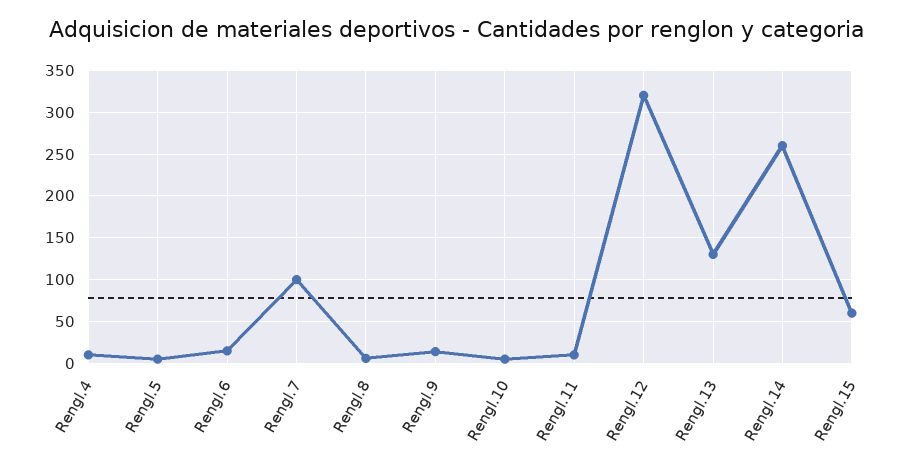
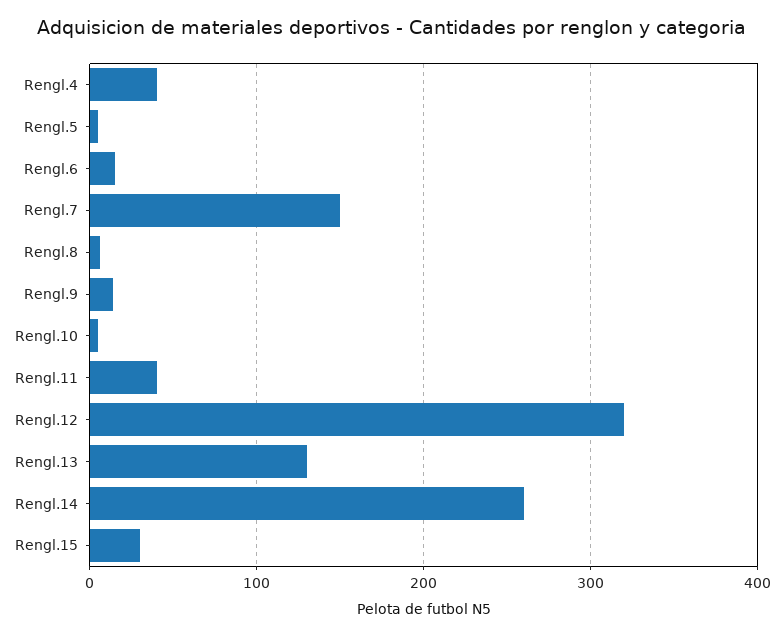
  {
-   "Rengl.4": 10,
+   "Rengl.4": 40,
    "Rengl.5": 10,
    "Rengl.6": 20,
-   "Rengl.7": 100,
+   "Rengl.7": 150,
    "Rengl.8": 10,
    "Rengl.9": 10,
    "Rengl.10": 10,
-   "Rengl.11": 10,
+   "Rengl.11": 40,
    "Rengl.12": 320,
    "Rengl.13": 130,
    "Rengl.14": 260,
-   "Rengl.15": 60
+   "Rengl.15": 30
  }

